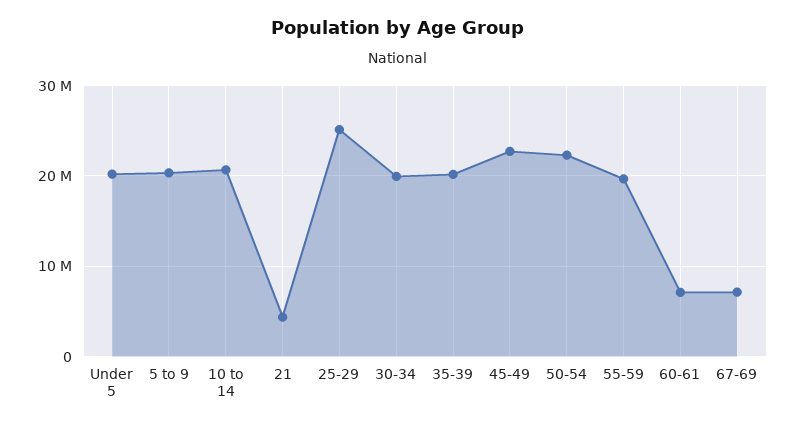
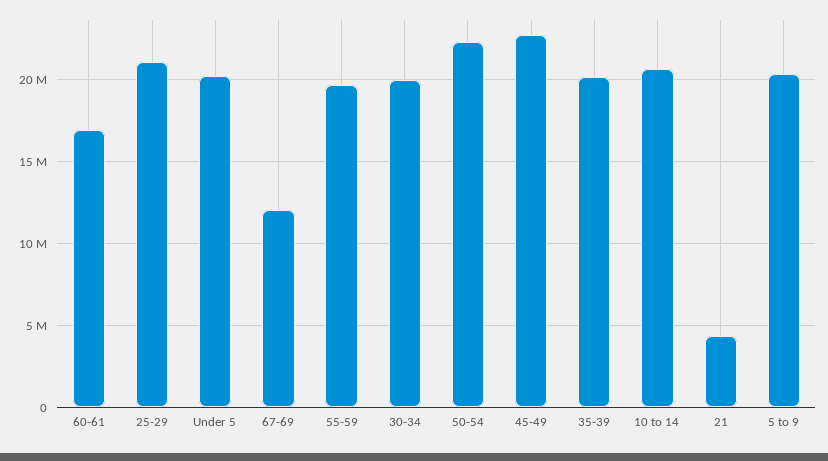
  {
    "Under 5": 20000000,
    "5 to 9": 20500000,
    "10 to 14": 20500000,
    "21": 4500000,
-   "25-29": 25000000,
+   "25-29": 21000000,
    "30-34": 20000000,
    "35-39": 20000000,
    "45-49": 22500000,
    "50-54": 22500000,
    "55-59": 19500000,
-   "60-61": 7000000,
+   "60-61": 17000000,
-   "67-69": 7000000
+   "67-69": 12000000
  }

